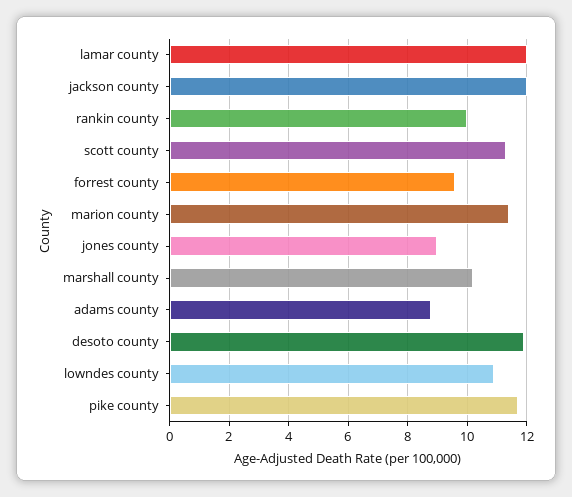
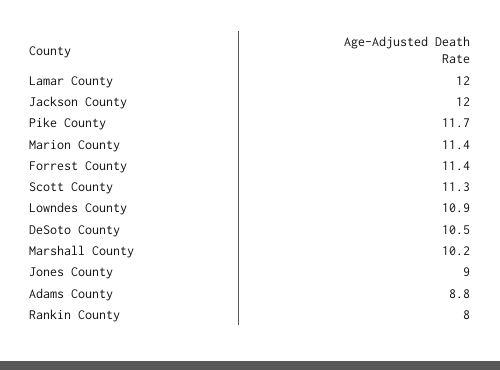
  {
    "lamar county": 12,
    "jackson county": 12,
-   "rankin county": 10,
+   "rankin county": 8,
    "scott county": 11.3,
-   "forrest county": 9.5,
+   "forrest county": 11.4,
    "marion county": 11.4,
    "jones county": 9,
    "marshall county": 10.2,
    "adams county": 8.8,
-   "desoto county": 12,
+   "desoto county": 10.5,
    "lowndes county": 10.9,
    "pike county": 11.7
  }

